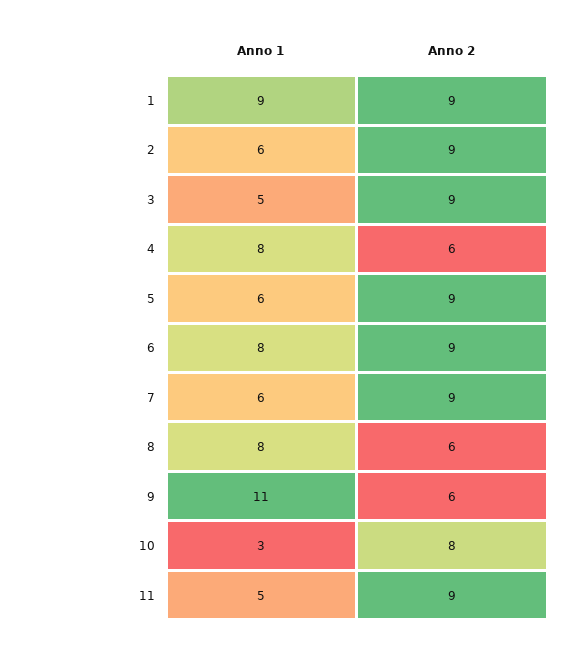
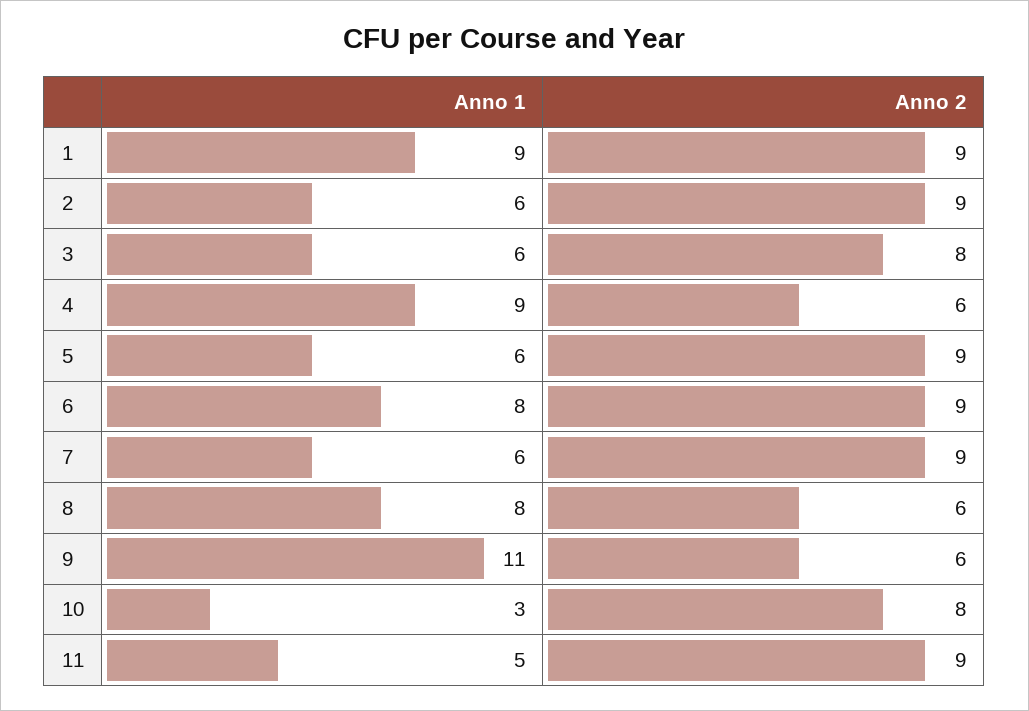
  {
    "Anno 1": {
      "1": 9,
      "2": 6,
-     "3": 5,
+     "3": 6,
-     "4": 8,
+     "4": 9,
      "5": 6,
      "6": 8,
      "7": 6,
      "8": 8,
      "9": 11,
      "10": 3,
      "11": 5
    },
    "Anno 2": {
      "1": 9,
      "2": 9,
-     "3": 9,
+     "3": 8,
      "4": 6,
      "5": 9,
      "6": 9,
      "7": 9,
      "8": 6,
      "9": 6,
      "10": 8,
      "11": 9
    }
  }

